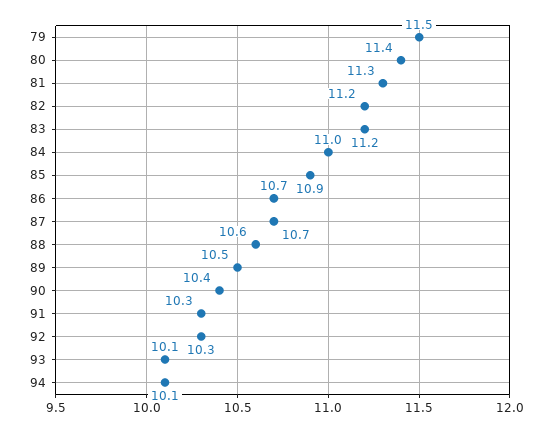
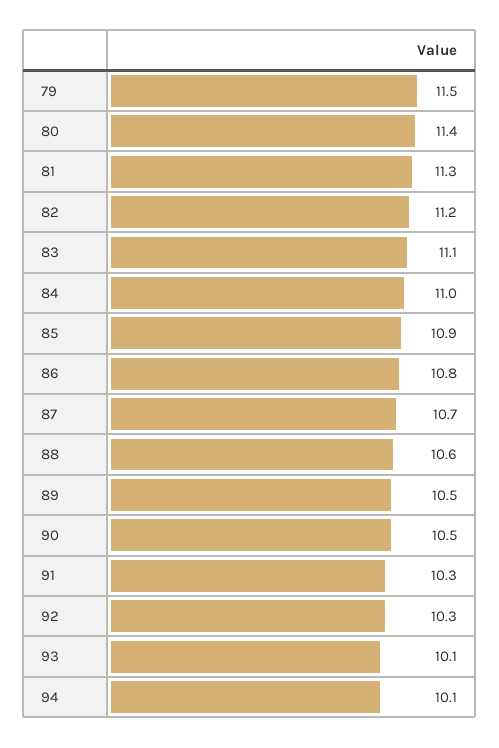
  {
    "79": 11.5,
    "80": 11.4,
    "81": 11.3,
    "82": 11.2,
-   "83": 11.2,
+   "83": 11.1,
    "84": 11,
    "85": 10.9,
-   "86": 10.7,
+   "86": 10.8,
    "87": 10.7,
    "88": 10.6,
    "89": 10.5,
-   "90": 10.4,
+   "90": 10.5,
    "91": 10.3,
    "92": 10.3,
    "93": 10.1,
    "94": 10.1
  }

